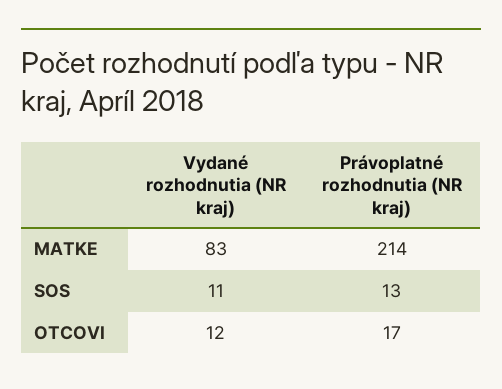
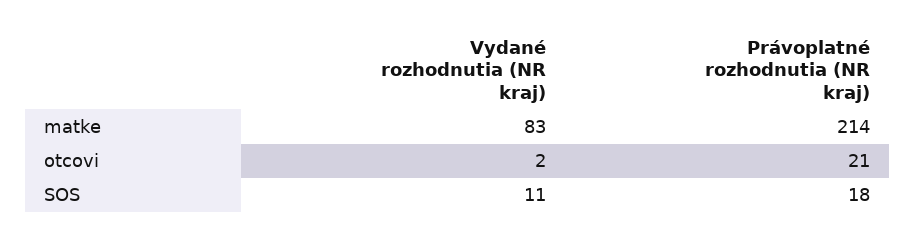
  {
    "Vydané rozhodnutia (NR kraj)": {
      "MATKE": 83,
      "SOS": 11,
-     "OTCOVI": 12
+     "OTCOVI": 2
    },
    "Právoplatné rozhodnutia (NR kraj)": {
      "MATKE": 214,
-     "SOS": 13,
+     "SOS": 18,
-     "OTCOVI": 17
+     "OTCOVI": 21
    }
  }

